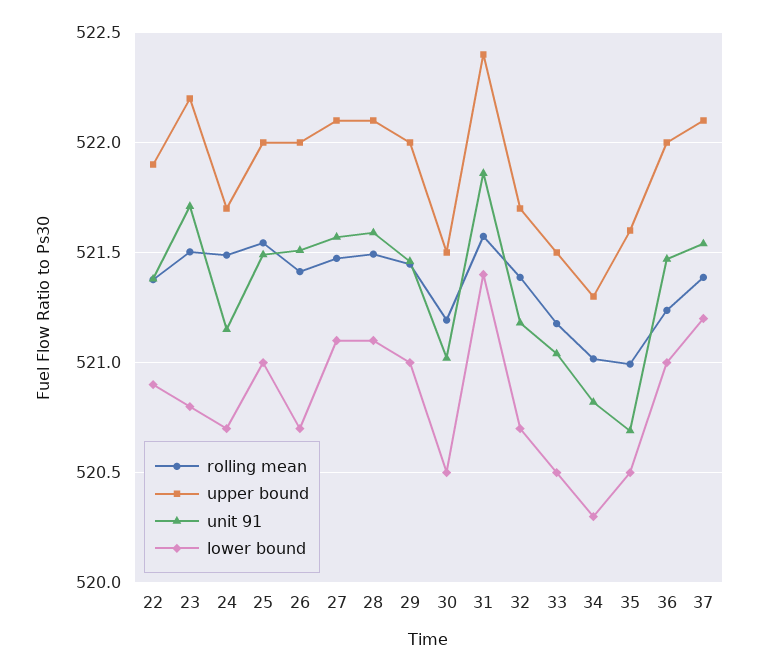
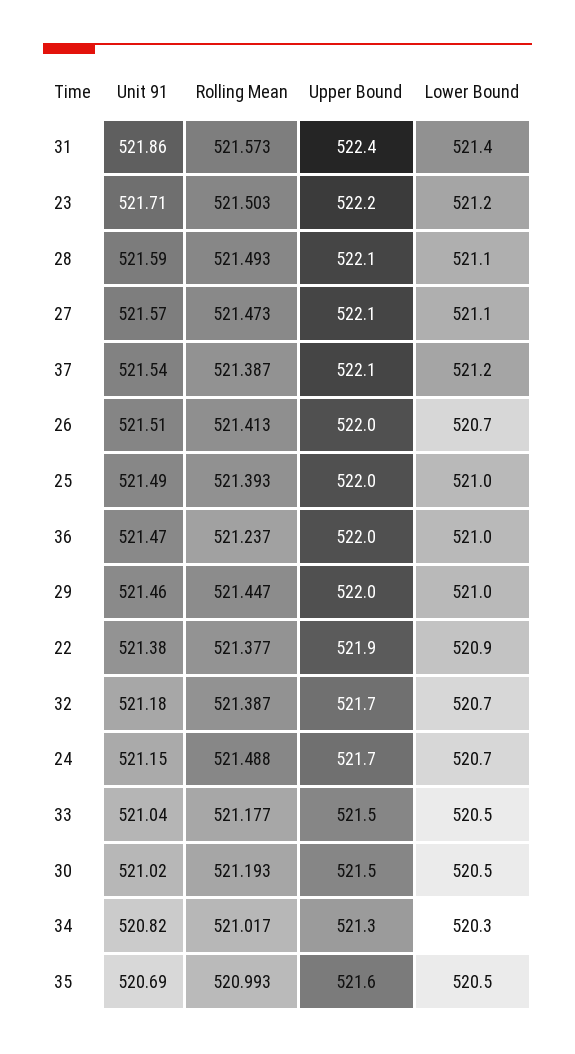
  {
    "rolling mean": {
      "22": 521.377,
      "23": 521.503,
      "24": 521.488,
-     "25": 521.55,
+     "25": 521.393,
      "26": 521.413,
      "27": 521.473,
      "28": 521.493,
      "29": 521.447,
      "30": 521.193,
      "31": 521.573,
      "32": 521.387,
      "33": 521.177,
      "34": 521.017,
      "35": 520.993,
      "36": 521.237,
      "37": 521.387
    },
    "upper bound": {
      "22": 521.9,
      "23": 522.2,
      "24": 521.7,
      "25": 522,
      "26": 522,
      "27": 522.1,
      "28": 522.1,
      "29": 522,
      "30": 521.5,
      "31": 522.4,
      "32": 521.7,
      "33": 521.5,
      "34": 521.3,
      "35": 521.6,
      "36": 522,
      "37": 522.1
    },
    "unit 91": {
      "22": 521.38,
      "23": 521.71,
      "24": 521.15,
      "25": 521.49,
      "26": 521.51,
      "27": 521.57,
      "28": 521.59,
      "29": 521.46,
      "30": 521.02,
      "31": 521.86,
      "32": 521.18,
      "33": 521.04,
      "34": 520.82,
      "35": 520.69,
      "36": 521.47,
      "37": 521.54
    },
    "lower bound": {
      "22": 520.9,
-     "23": 520.8,
+     "23": 521.2,
      "24": 520.7,
      "25": 521,
      "26": 520.7,
      "27": 521.1,
      "28": 521.1,
      "29": 521,
      "30": 520.5,
      "31": 521.4,
      "32": 520.7,
      "33": 520.5,
      "34": 520.3,
      "35": 520.5,
      "36": 521,
      "37": 521.2
    }
  }

